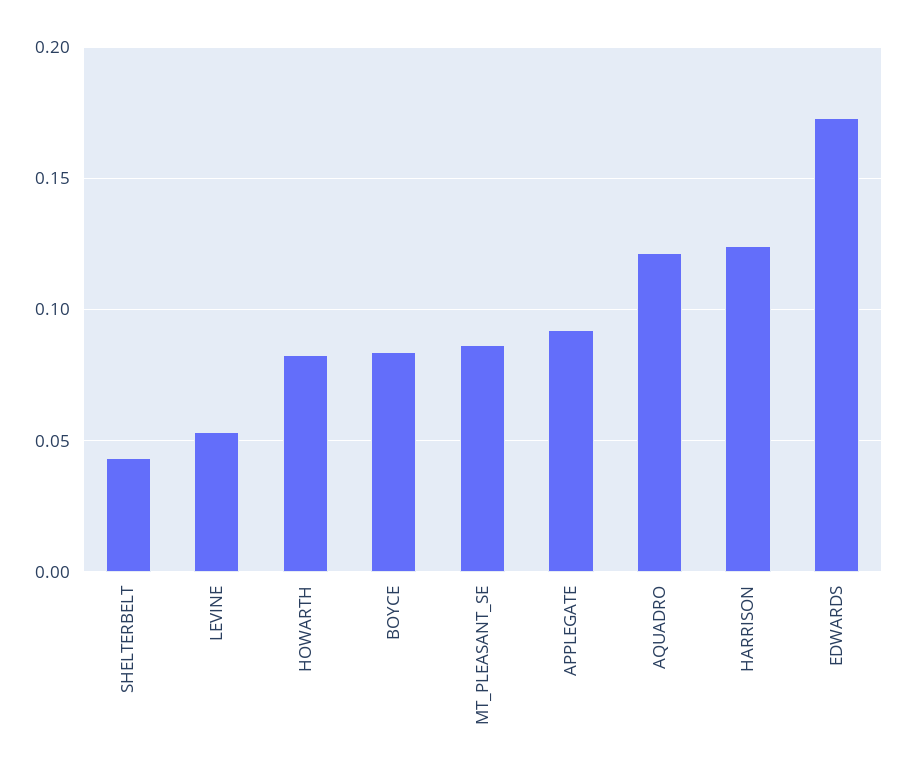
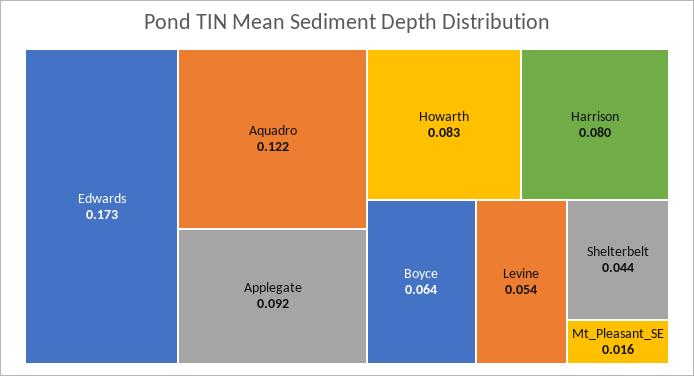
  {
    "SHELTERBELT": 0.044,
    "LEVINE": 0.054,
    "HOWARTH": 0.083,
-   "BOYCE": 0.085,
+   "BOYCE": 0.064,
-   "MT_PLEASANT_SE": 0.085,
+   "MT_PLEASANT_SE": 0.016,
    "APPLEGATE": 0.092,
    "AQUADRO": 0.122,
-   "HARRISON": 0.125,
+   "HARRISON": 0.08,
    "EDWARDS": 0.173
  }

